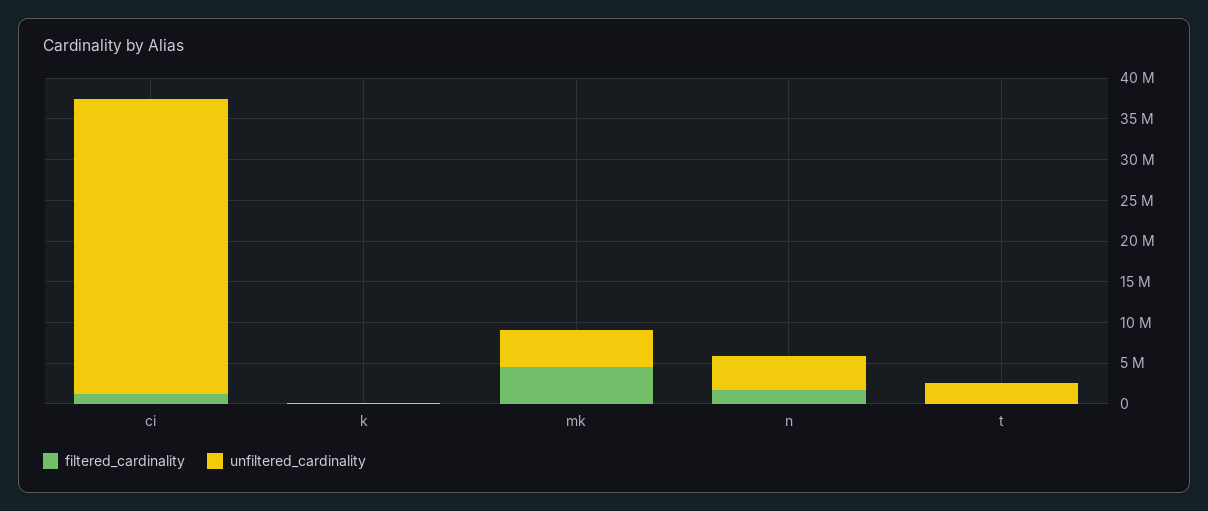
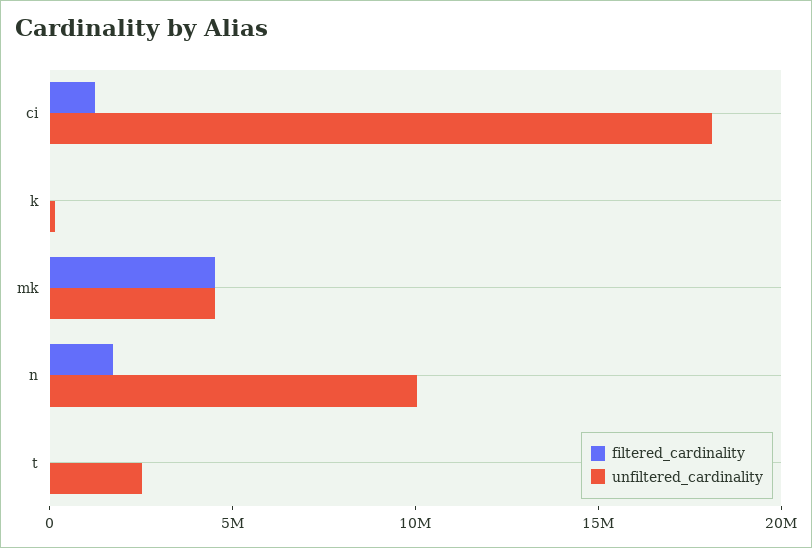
  {
    "filtered_cardinality": {
      "ci": 1000000,
      "k": 0,
      "mk": 5000000,
      "n": 2000000,
      "t": 0
    },
    "unfiltered_cardinality": {
-     "ci": 36000000,
+     "ci": 18000000,
      "k": 0,
      "mk": 5000000,
-     "n": 4000000,
+     "n": 10000000,
      "t": 3000000
    }
  }

